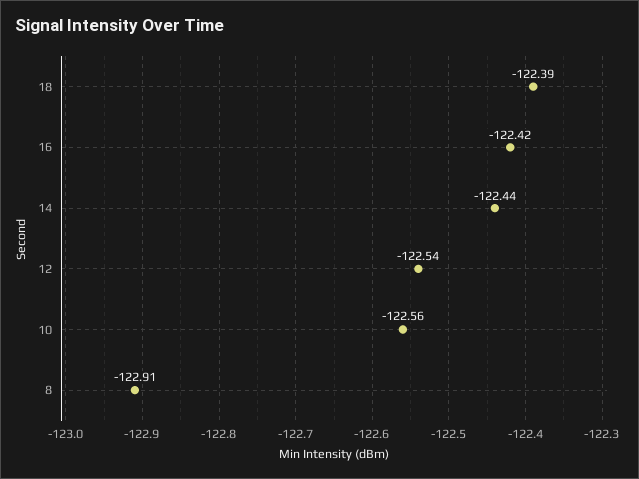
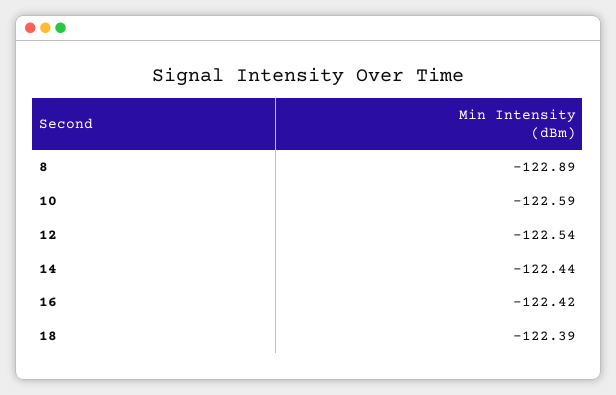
  {
    "18": -122.39,
    "16": -122.42,
    "14": -122.44,
    "12": -122.54,
-   "10": -122.56,
+   "10": -122.59,
-   "8": -122.91
+   "8": -122.89
  }

